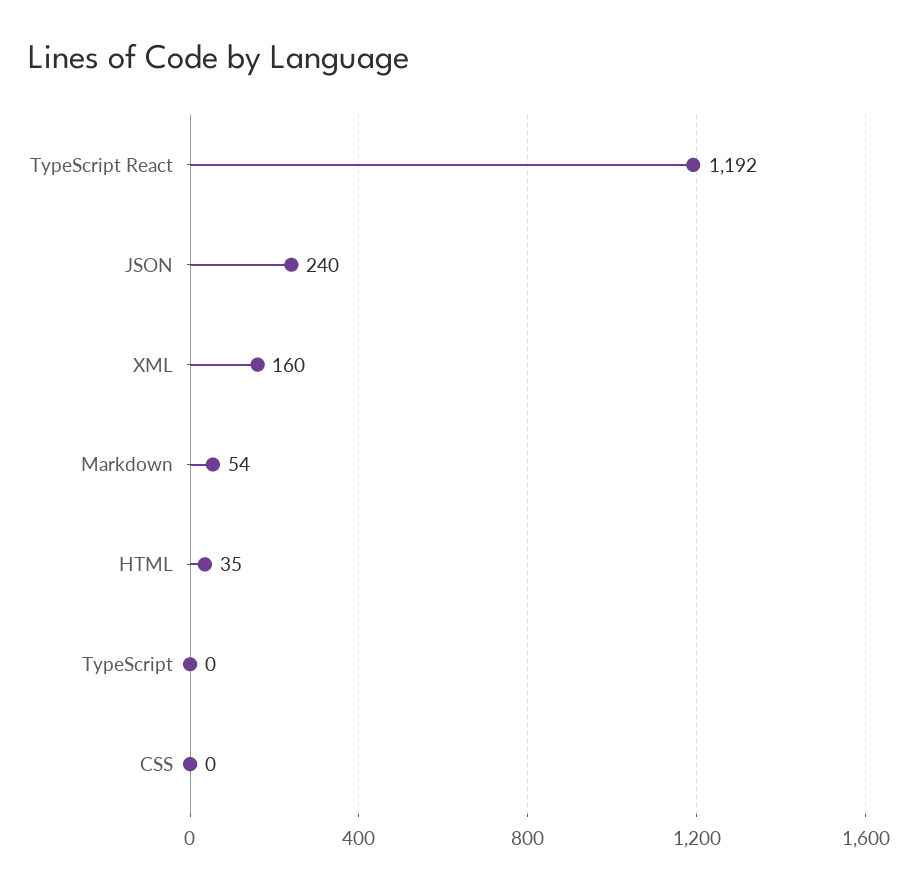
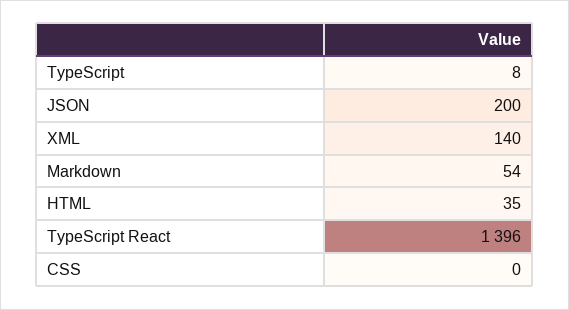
  {
-   "TypeScript React": 1192,
+   "TypeScript React": 1396,
-   "JSON": 240,
+   "JSON": 200,
-   "XML": 160,
+   "XML": 140,
    "Markdown": 54,
    "HTML": 35,
-   "TypeScript": 0,
+   "TypeScript": 8,
    "CSS": 0
  }

